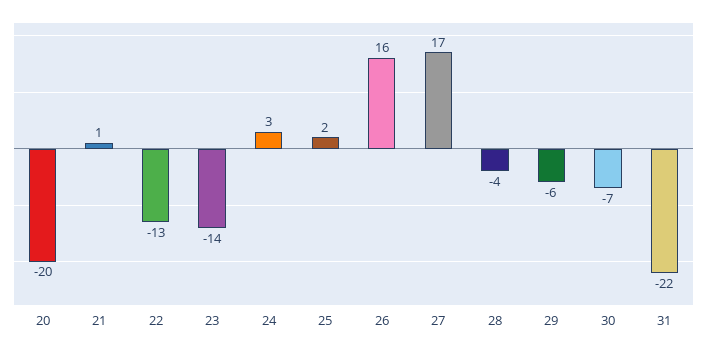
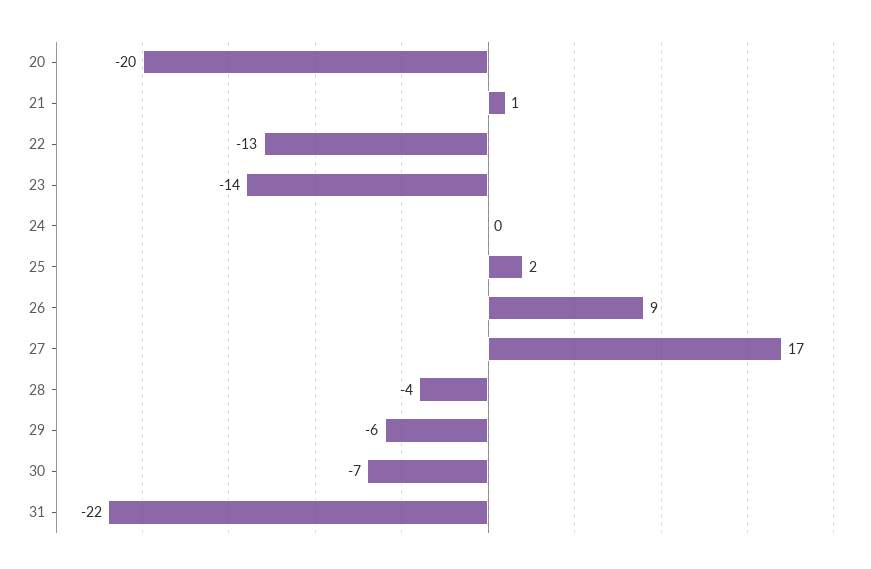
  {
    "20": -20,
    "21": 1,
    "22": -13,
    "23": -14,
-   "24": 3,
+   "24": 0,
    "25": 2,
-   "26": 16,
+   "26": 9,
    "27": 17,
    "28": -4,
    "29": -6,
    "30": -7,
    "31": -22
  }

